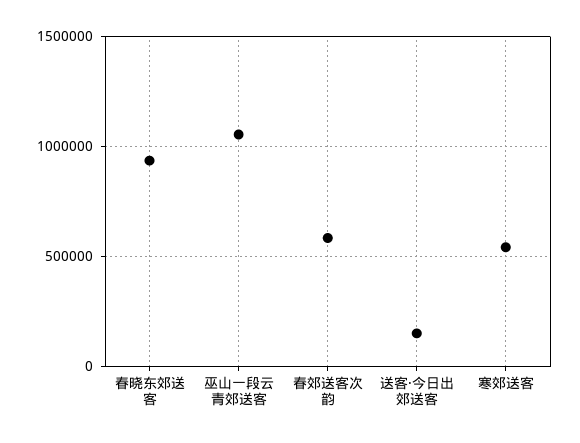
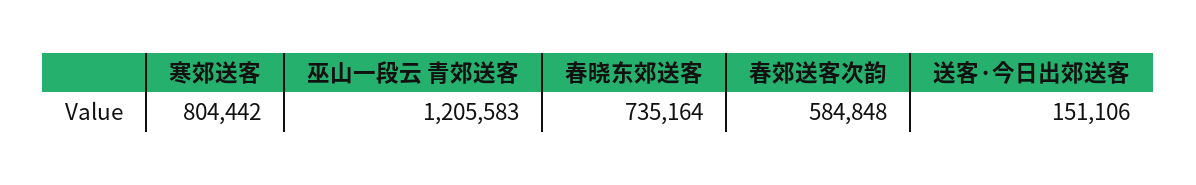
  {
-   "春晓东郊送客": 950000,
+   "春晓东郊送客": 735164,
-   "巫山一段云 青郊送客": 1050000,
+   "巫山一段云 青郊送客": 1205583,
    "春郊送客次韵": 584848,
    "送客·今日出郊送客": 151106,
-   "寒郊送客": 550000
+   "寒郊送客": 804442
  }

